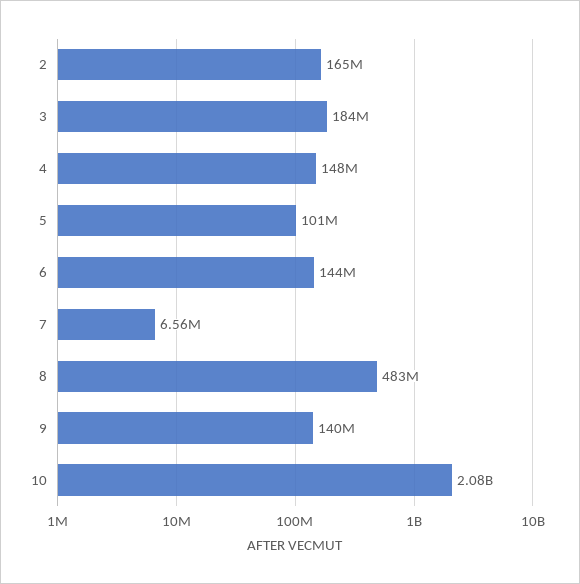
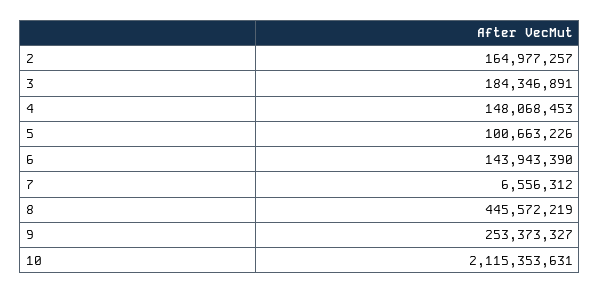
  {
    "2": 164977257,
    "3": 184346891,
    "4": 148068453,
    "5": 100663226,
    "6": 143943390,
    "7": 6556312,
-   "8": 483000000,
+   "8": 445572219,
-   "9": 140000000,
+   "9": 253373327,
-   "10": 2080000000
+   "10": 2115353631
  }

